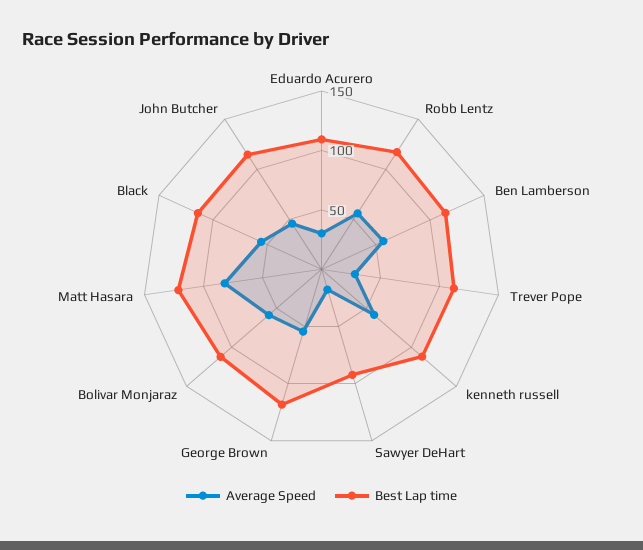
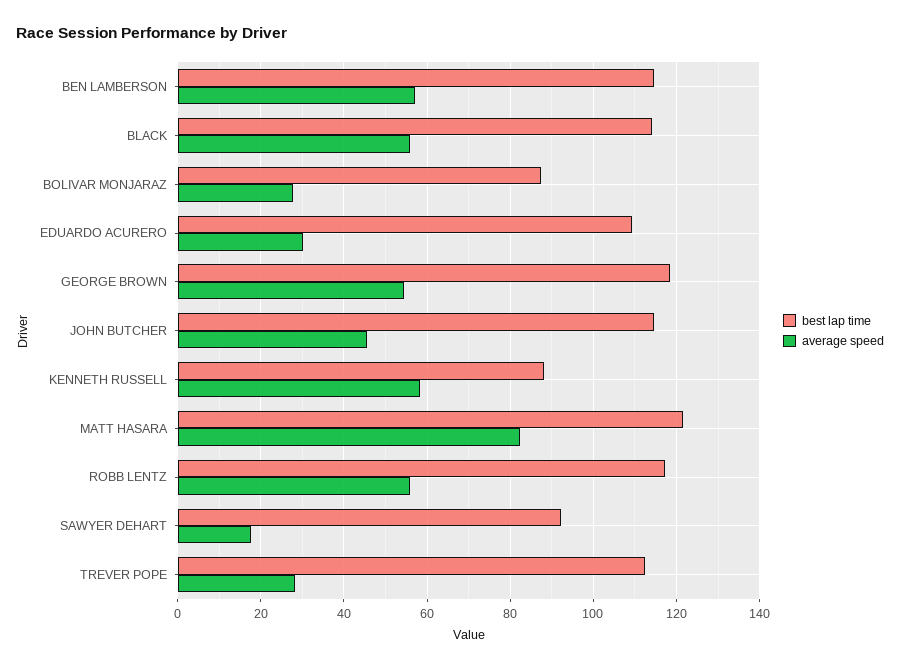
  {
    "Average Speed": {
      "Eduardo Acurero": 30,
      "Robb Lentz": 56,
      "Ben Lamberson": 58,
      "Trever Pope": 28,
      "kenneth russell": 58,
      "Sawyer DeHart": 18,
      "George Brown": 54,
-     "Bolivar Monjaraz": 60,
+     "Bolivar Monjaraz": 28,
      "Matt Hasara": 82,
      "Black": 56,
      "John Butcher": 46
    },
    "Best Lap time": {
      "Eduardo Acurero": 110,
      "Robb Lentz": 118,
      "Ben Lamberson": 114,
      "Trever Pope": 112,
-     "kenneth russell": 110,
+     "kenneth russell": 88,
      "Sawyer DeHart": 92,
      "George Brown": 118,
-     "Bolivar Monjaraz": 110,
+     "Bolivar Monjaraz": 88,
      "Matt Hasara": 122,
      "Black": 114,
      "John Butcher": 114
    }
  }

